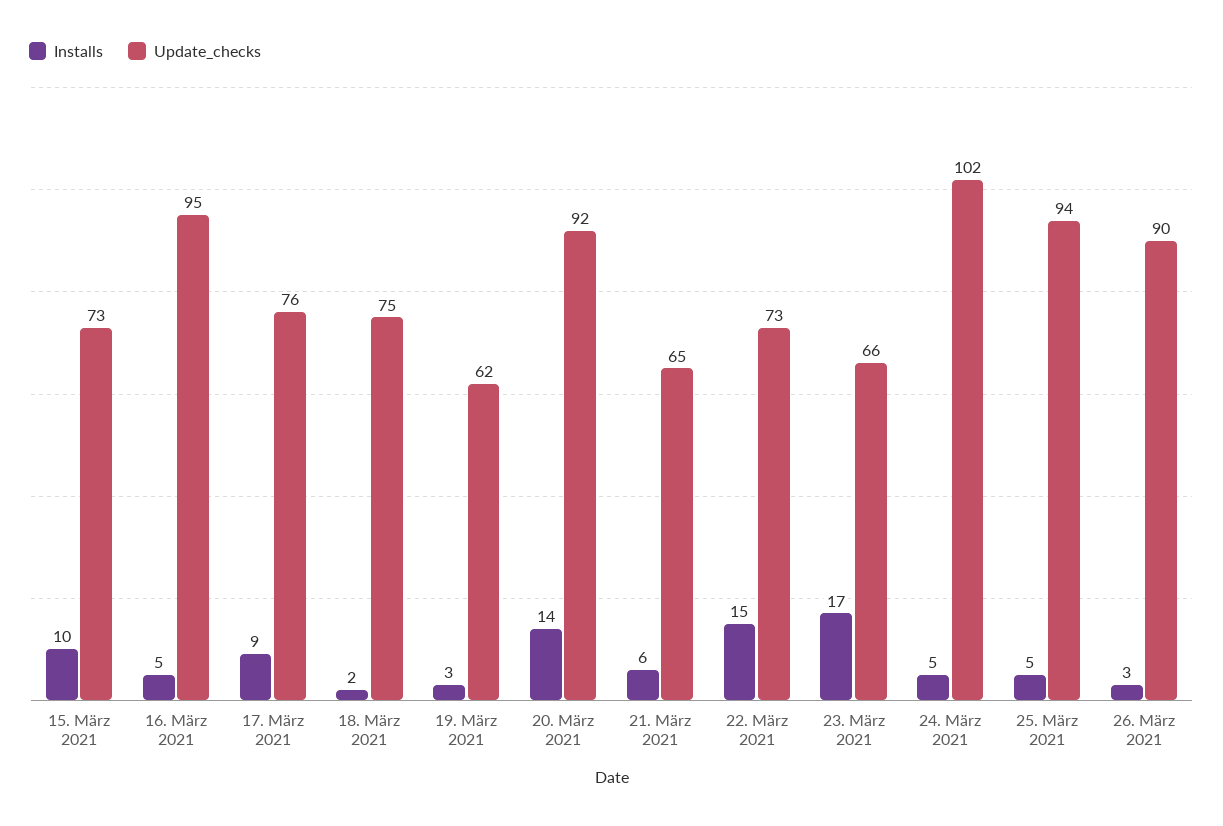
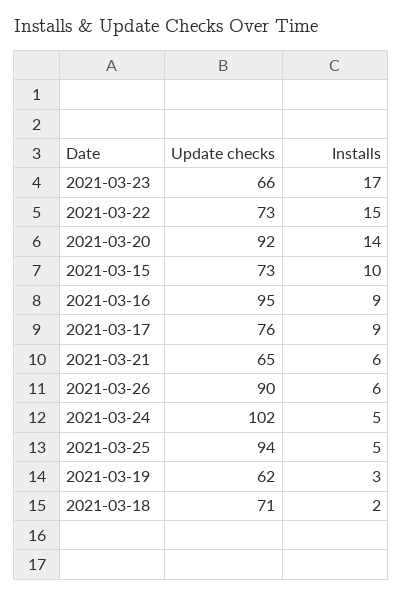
  {
    "Installs": {
      "15. März 2021": 10,
-     "16. März 2021": 5,
+     "16. März 2021": 9,
      "17. März 2021": 9,
      "18. März 2021": 2,
      "19. März 2021": 3,
      "20. März 2021": 14,
      "21. März 2021": 6,
      "22. März 2021": 15,
      "23. März 2021": 17,
      "24. März 2021": 5,
      "25. März 2021": 5,
-     "26. März 2021": 3
+     "26. März 2021": 6
    },
    "Update_checks": {
      "15. März 2021": 73,
      "16. März 2021": 95,
      "17. März 2021": 76,
-     "18. März 2021": 75,
+     "18. März 2021": 71,
      "19. März 2021": 62,
      "20. März 2021": 92,
      "21. März 2021": 65,
      "22. März 2021": 73,
      "23. März 2021": 66,
      "24. März 2021": 102,
      "25. März 2021": 94,
      "26. März 2021": 90
    }
  }

